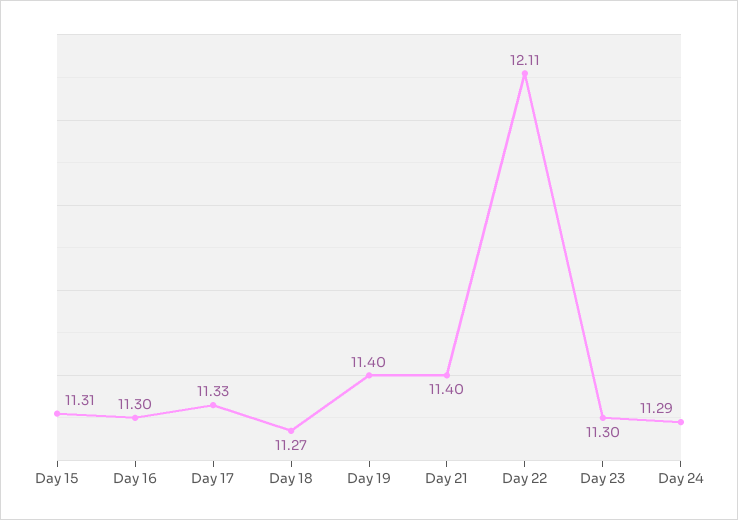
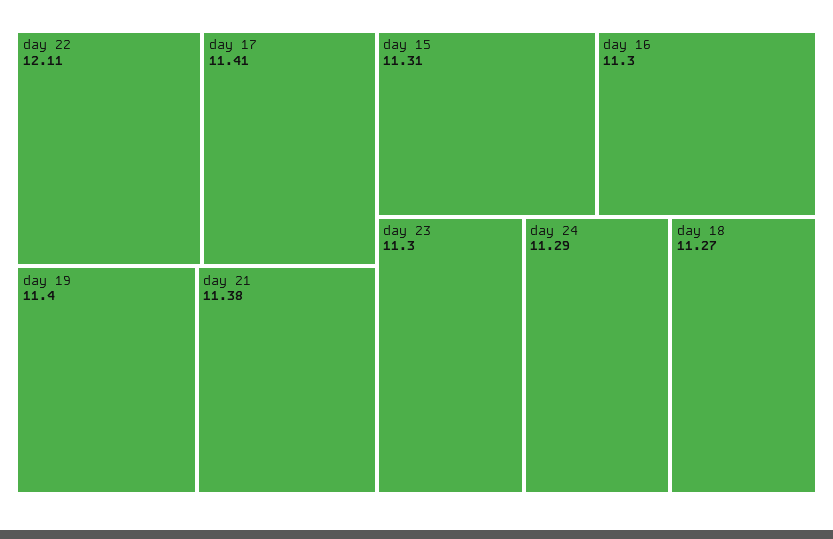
  {
    "Day 15": 11.31,
    "Day 16": 11.3,
-   "Day 17": 11.33,
+   "Day 17": 11.41,
    "Day 18": 11.27,
    "Day 19": 11.4,
-   "Day 21": 11.4,
+   "Day 21": 11.38,
    "Day 22": 12.11,
    "Day 23": 11.3,
    "Day 24": 11.29
  }

